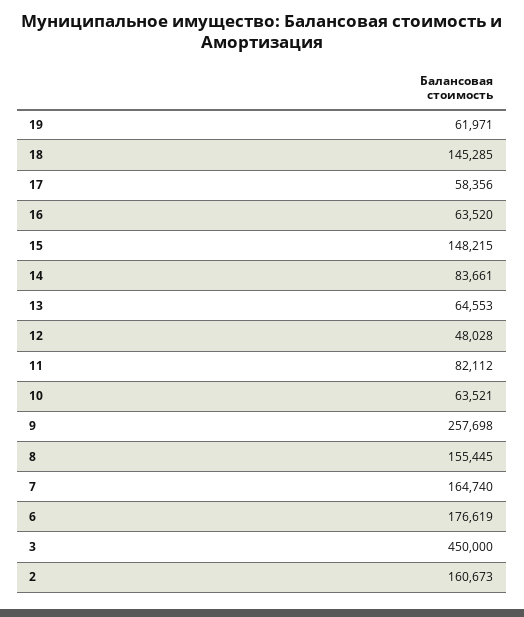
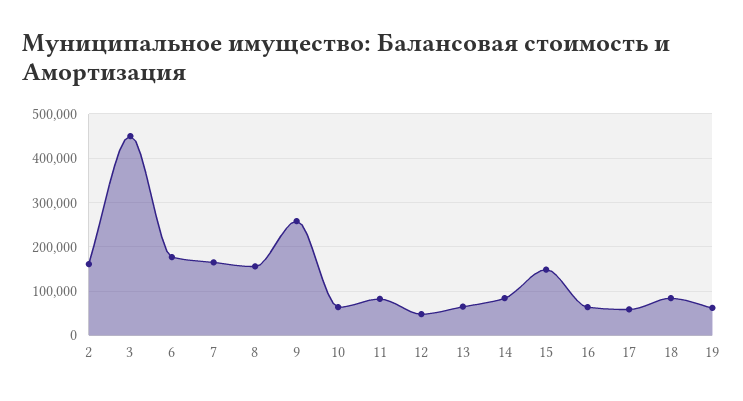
  {
    "19": 61971,
-   "18": 145285,
+   "18": 80000,
    "17": 58356,
    "16": 63520,
    "15": 148215,
    "14": 83661,
    "13": 64553,
    "12": 48028,
    "11": 82112,
    "10": 63521,
    "9": 257698,
    "8": 155445,
    "7": 164740,
    "6": 176619,
    "3": 450000,
    "2": 160673
  }

